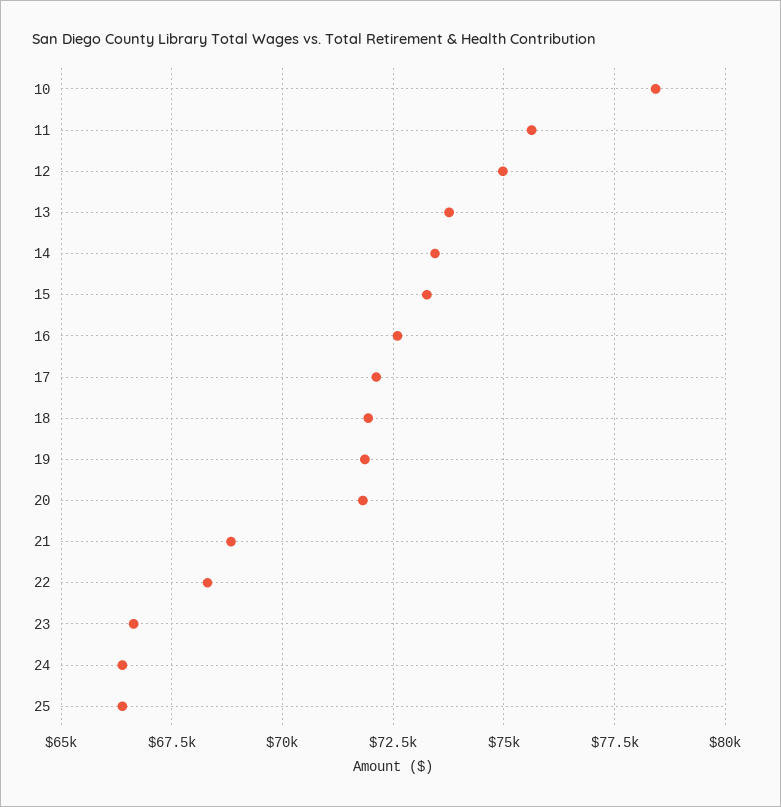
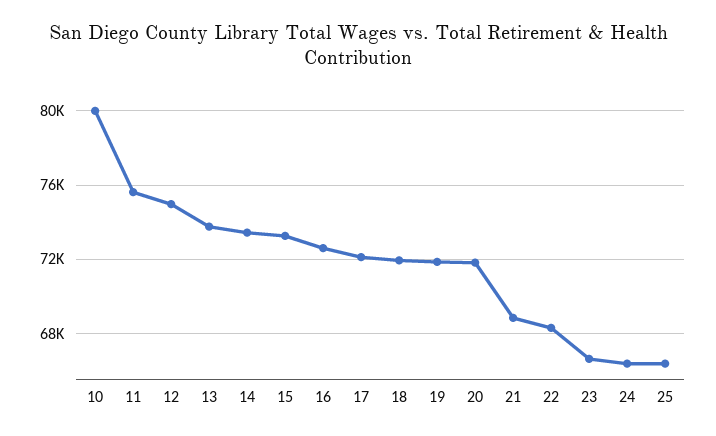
  {
-   "10": 78500,
+   "10": 80000,
    "11": 75750,
    "12": 75000,
    "13": 73750,
    "14": 73500,
    "15": 73250,
    "16": 72500,
    "17": 72000,
    "18": 72000,
    "19": 71750,
    "20": 71750,
    "21": 68750,
    "22": 68250,
    "23": 66750,
    "24": 66500,
    "25": 66500
  }

